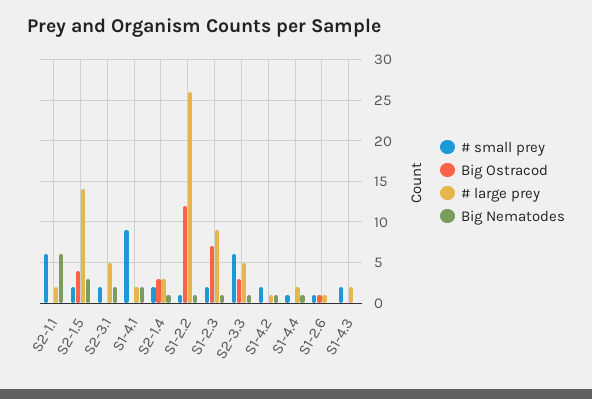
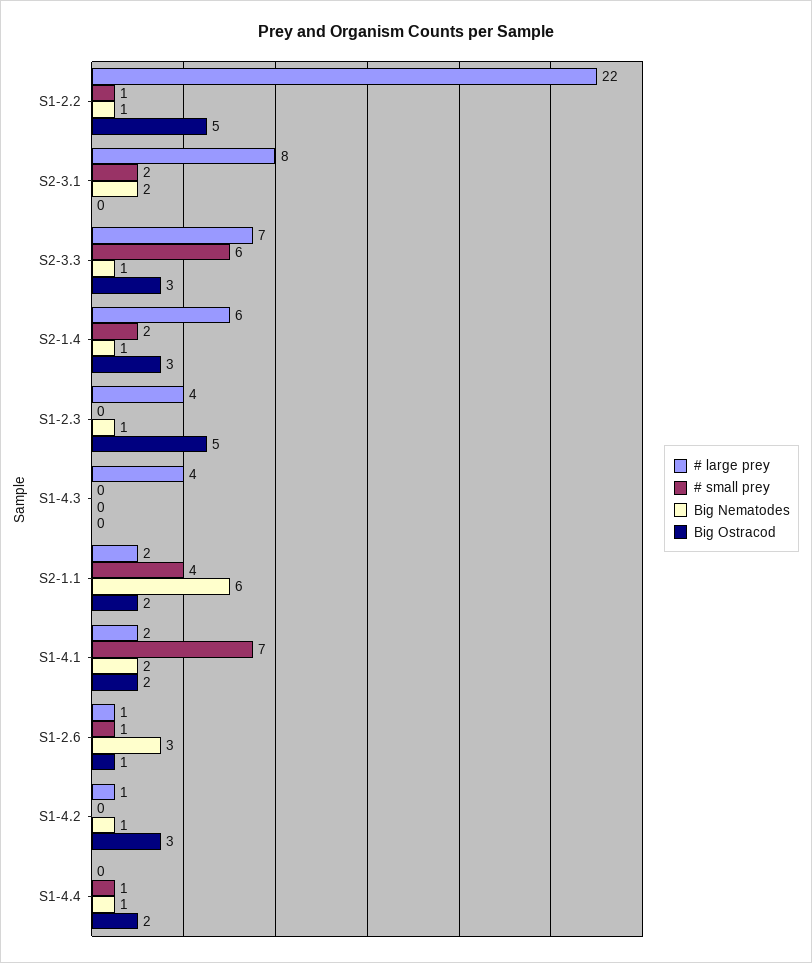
  {
    "# small prey": {
-     "S2-1.1": 6,
+     "S2-1.1": 4,
-     "S2-1.5": 2,
      "S2-3.1": 2,
-     "S1-4.1": 9,
+     "S1-4.1": 7,
      "S2-1.4": 2,
      "S1-2.2": 1,
-     "S1-2.3": 2,
+     "S1-2.3": 0,
      "S2-3.3": 6,
-     "S1-4.2": 2,
+     "S1-4.2": 0,
      "S1-4.4": 1,
      "S1-2.6": 1,
-     "S1-4.3": 2
+     "S1-4.3": 0
    },
    "Big Ostracod": {
-     "S2-1.1": 0,
+     "S2-1.1": 2,
-     "S2-1.5": 4,
      "S2-3.1": 0,
-     "S1-4.1": 0,
+     "S1-4.1": 2,
      "S2-1.4": 3,
-     "S1-2.2": 12,
+     "S1-2.2": 5,
-     "S1-2.3": 7,
+     "S1-2.3": 5,
      "S2-3.3": 3,
-     "S1-4.2": 0,
+     "S1-4.2": 3,
-     "S1-4.4": 0,
+     "S1-4.4": 2,
      "S1-2.6": 1,
      "S1-4.3": 0
    },
    "# large prey": {
      "S2-1.1": 2,
-     "S2-1.5": 14,
-     "S2-3.1": 5,
+     "S2-3.1": 8,
      "S1-4.1": 2,
-     "S2-1.4": 3,
+     "S2-1.4": 6,
-     "S1-2.2": 26,
+     "S1-2.2": 22,
-     "S1-2.3": 9,
+     "S1-2.3": 4,
-     "S2-3.3": 5,
+     "S2-3.3": 7,
      "S1-4.2": 1,
-     "S1-4.4": 2,
+     "S1-4.4": 0,
      "S1-2.6": 1,
-     "S1-4.3": 2
+     "S1-4.3": 4
    },
    "Big Nematodes": {
      "S2-1.1": 6,
-     "S2-1.5": 3,
      "S2-3.1": 2,
      "S1-4.1": 2,
      "S2-1.4": 1,
      "S1-2.2": 1,
      "S1-2.3": 1,
      "S2-3.3": 1,
      "S1-4.2": 1,
      "S1-4.4": 1,
-     "S1-2.6": 0,
+     "S1-2.6": 3,
      "S1-4.3": 0
    }
  }

